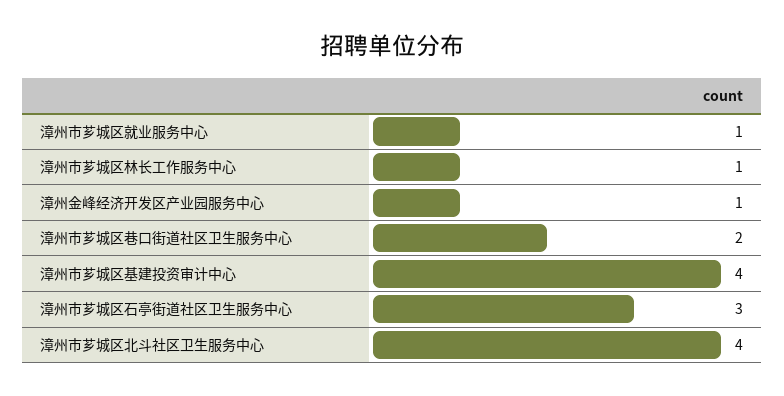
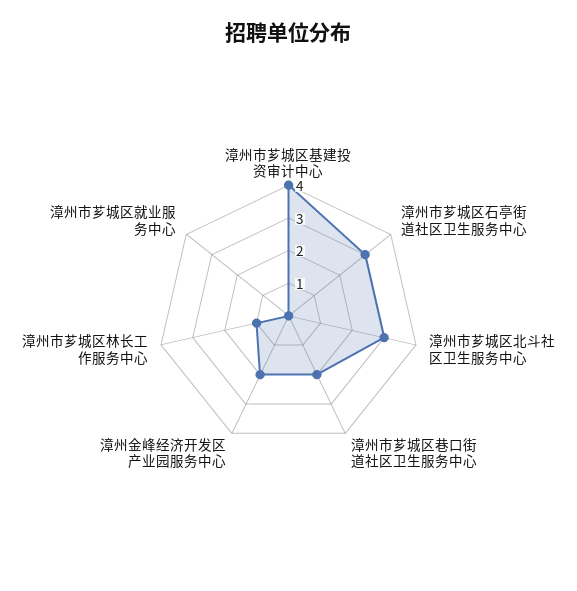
  {
-   "漳州市芗城区就业服务中心": 1,
+   "漳州市芗城区就业服务中心": 0,
    "漳州市芗城区林长工作服务中心": 1,
-   "漳州金峰经济开发区产业园服务中心": 1,
+   "漳州金峰经济开发区产业园服务中心": 2,
    "漳州市芗城区巷口街道社区卫生服务中心": 2,
    "漳州市芗城区基建投资审计中心": 4,
    "漳州市芗城区石亭街道社区卫生服务中心": 3,
-   "漳州市芗城区北斗社区卫生服务中心": 4
+   "漳州市芗城区北斗社区卫生服务中心": 3
  }

